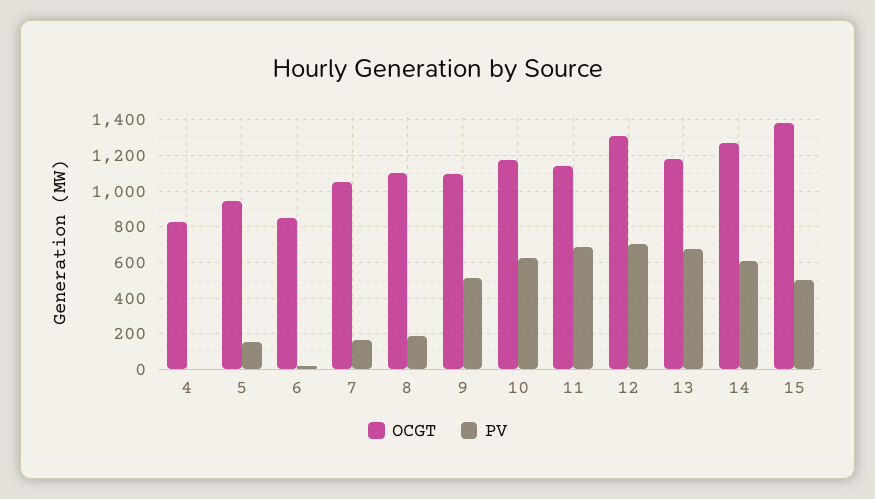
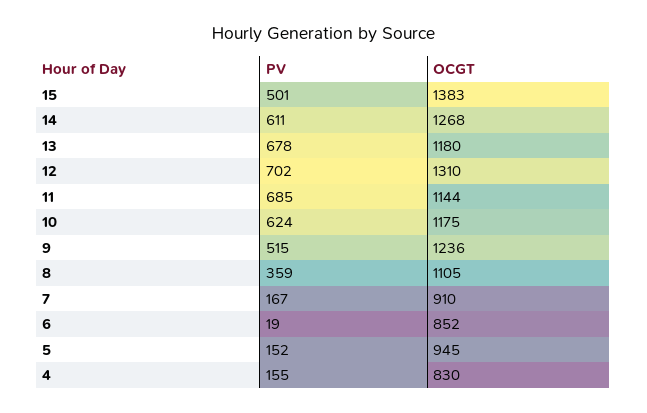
  {
    "OCGT": {
      "4": 830,
      "5": 945,
      "6": 852,
-     "7": 1050,
+     "7": 910,
      "8": 1105,
-     "9": 1100,
+     "9": 1236,
      "10": 1175,
      "11": 1144,
      "12": 1310,
      "13": 1180,
      "14": 1268,
      "15": 1383
    },
    "PV": {
-     "4": 0,
+     "4": 155,
      "5": 152,
      "6": 19,
      "7": 167,
-     "8": 200,
+     "8": 359,
      "9": 515,
      "10": 624,
      "11": 685,
      "12": 702,
      "13": 678,
      "14": 611,
      "15": 501
    }
  }

